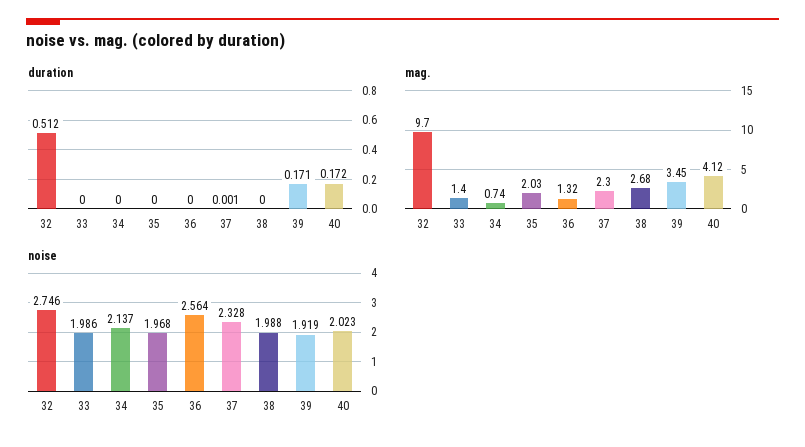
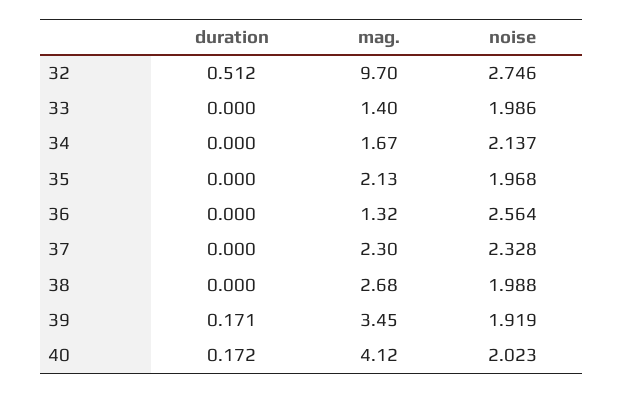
  {
    "duration": {
      "32": 0.512,
      "33": 0,
      "34": 0,
      "35": 0,
      "36": 0,
-     "37": 0.001,
+     "37": 0,
      "38": 0,
      "39": 0.171,
      "40": 0.172
    },
    "mag.": {
      "32": 9.7,
      "33": 1.4,
-     "34": 0.74,
+     "34": 1.67,
-     "35": 2.03,
+     "35": 2.13,
      "36": 1.32,
      "37": 2.3,
      "38": 2.68,
      "39": 3.45,
      "40": 4.12
    },
    "noise": {
      "32": 2.746,
      "33": 1.986,
      "34": 2.137,
      "35": 1.968,
      "36": 2.564,
      "37": 2.328,
      "38": 1.988,
      "39": 1.919,
      "40": 2.023
    }
  }

